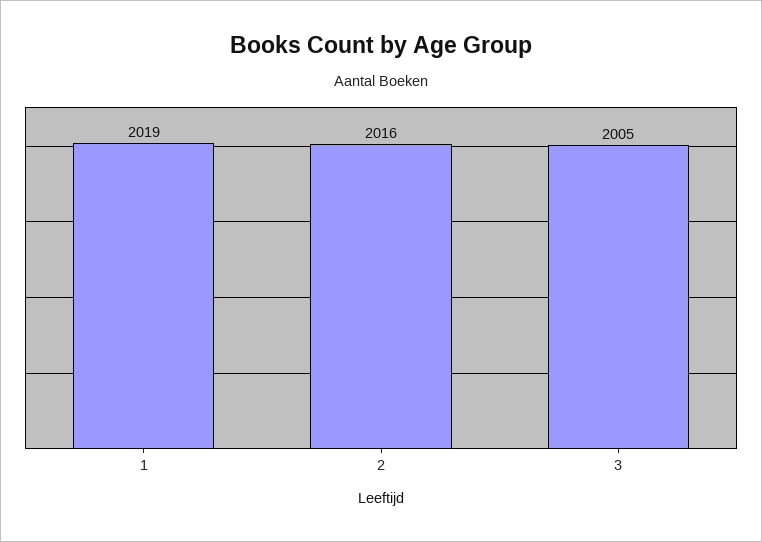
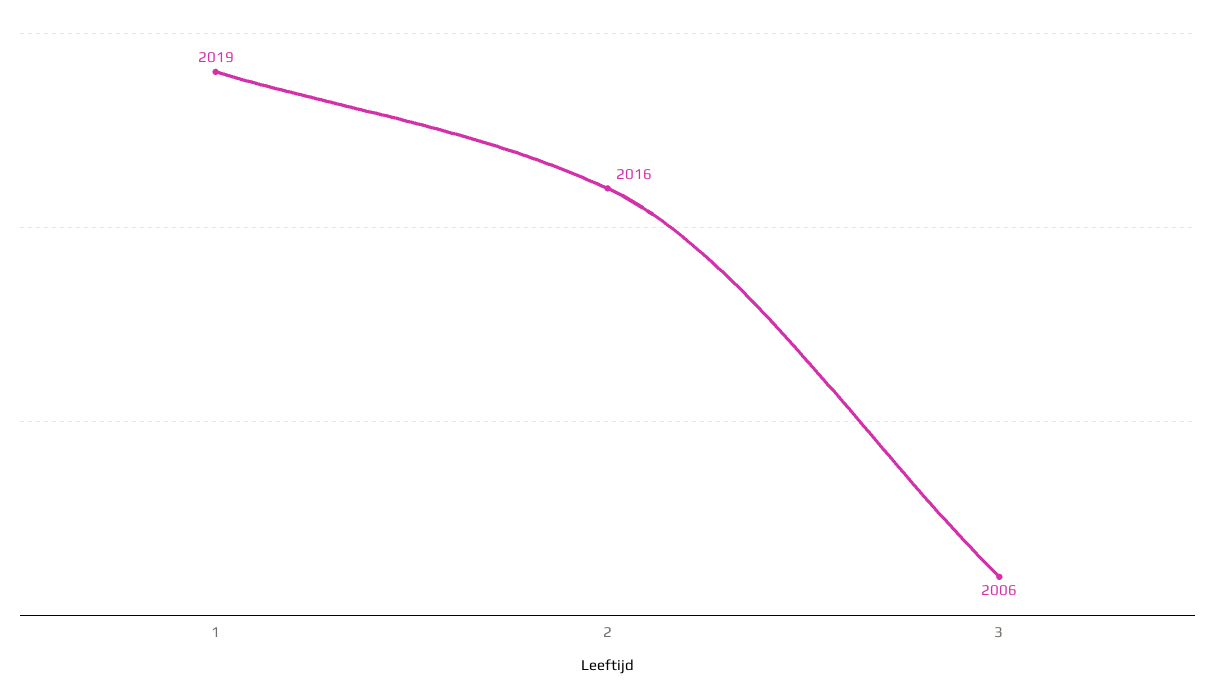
  {
    "1": 2019,
    "2": 2016,
-   "3": 2005
+   "3": 2006
  }

